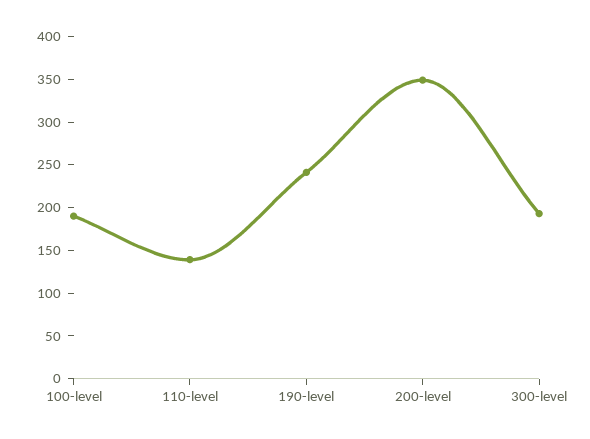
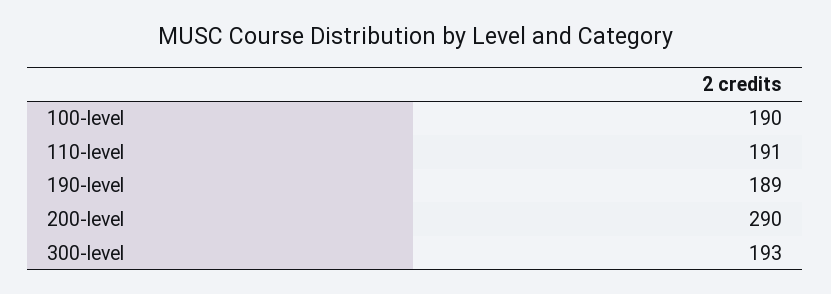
  {
    "100-level": 190,
-   "110-level": 140,
+   "110-level": 191,
-   "190-level": 240,
+   "190-level": 189,
-   "200-level": 350,
+   "200-level": 290,
    "300-level": 193
  }

